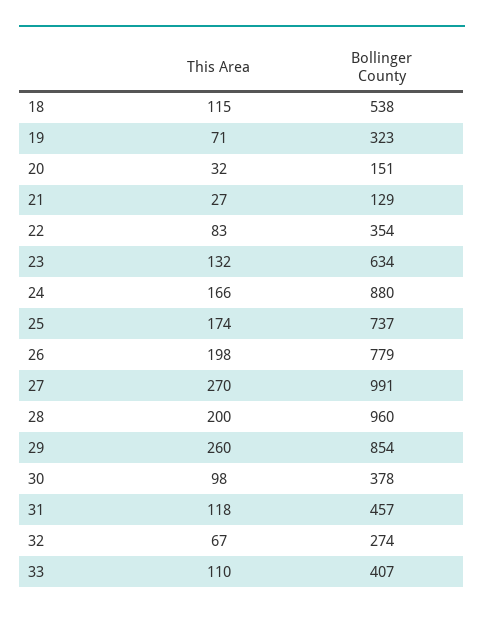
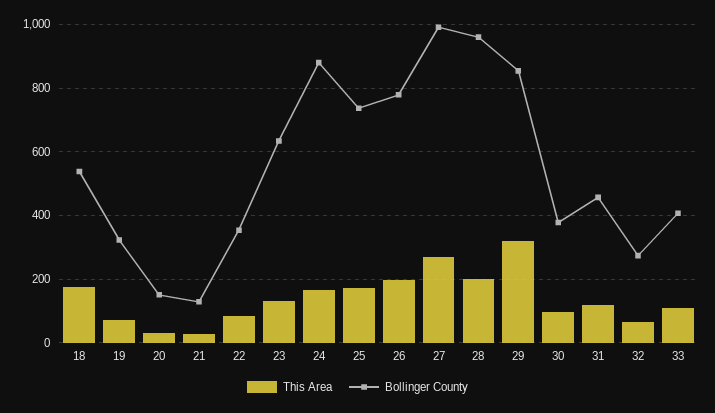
  {
    "This Area": {
-     "18": 115,
+     "18": 180,
      "19": 71,
      "20": 32,
      "21": 27,
      "22": 83,
      "23": 132,
      "24": 166,
      "25": 174,
      "26": 198,
      "27": 270,
      "28": 200,
-     "29": 260,
+     "29": 320,
      "30": 98,
      "31": 118,
      "32": 67,
      "33": 110
    },
    "Bollinger County": {
      "18": 538,
      "19": 323,
      "20": 151,
      "21": 129,
      "22": 354,
      "23": 634,
      "24": 880,
      "25": 737,
      "26": 779,
      "27": 991,
      "28": 960,
      "29": 854,
      "30": 378,
      "31": 457,
      "32": 274,
      "33": 407
    }
  }

